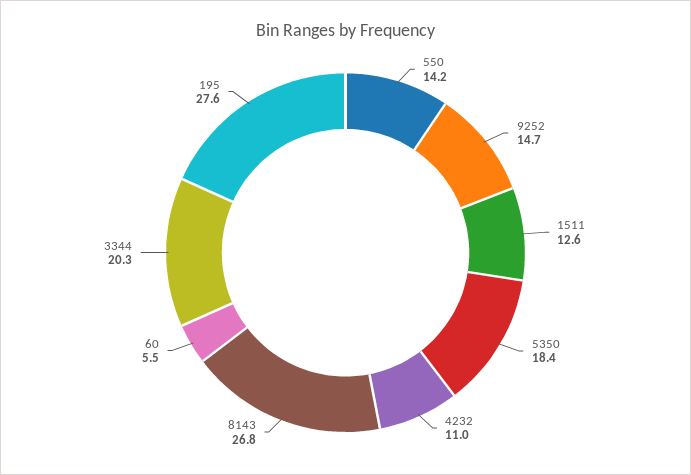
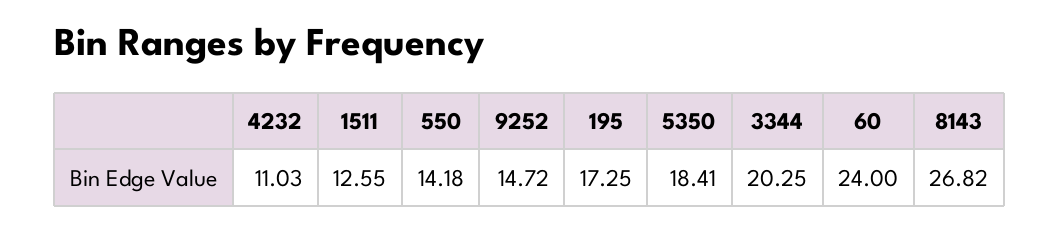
  {
    "550": 14.18,
    "9252": 14.72,
    "1511": 12.55,
    "5350": 18.41,
    "4232": 11.03,
    "8143": 26.82,
-   "60": 5.5,
+   "60": 24,
    "3344": 20.25,
-   "195": 27.6
+   "195": 17.25
  }

